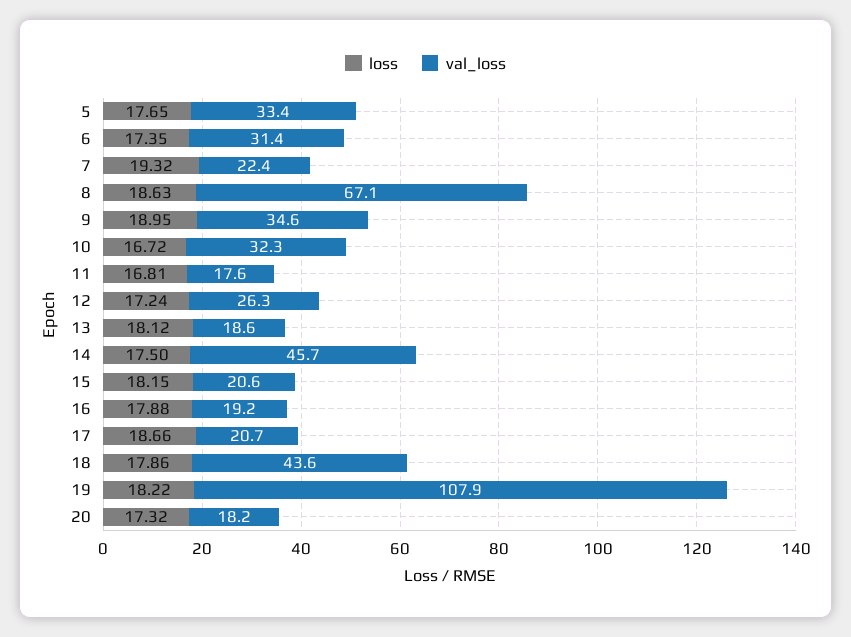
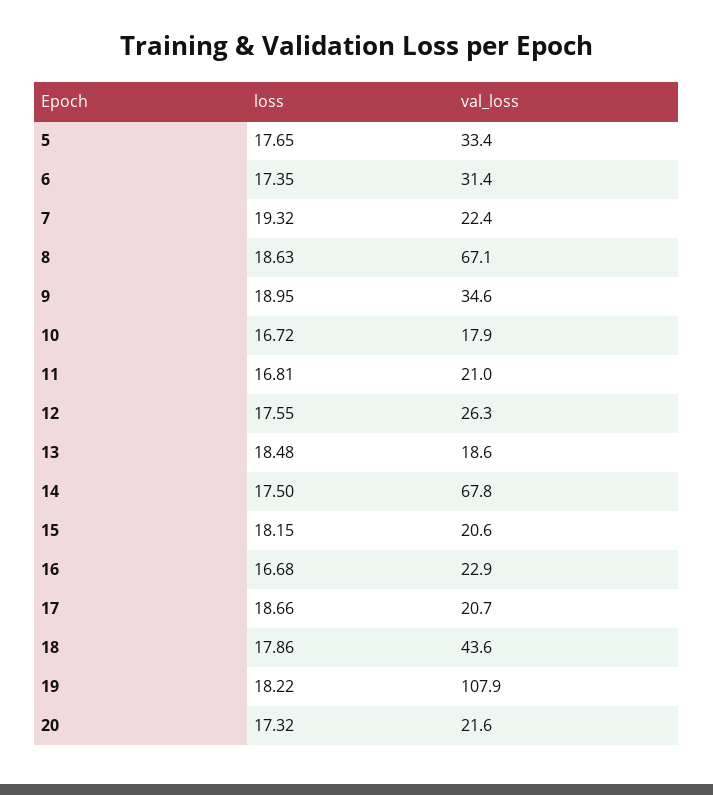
  {
    "loss": {
      "5": 17.65,
      "6": 17.35,
      "7": 19.32,
      "8": 18.63,
      "9": 18.95,
      "10": 16.72,
      "11": 16.81,
-     "12": 17.24,
+     "12": 17.55,
-     "13": 18.12,
+     "13": 18.48,
      "14": 17.5,
      "15": 18.15,
-     "16": 17.88,
+     "16": 16.68,
      "17": 18.66,
      "18": 17.86,
      "19": 18.22,
      "20": 17.32
    },
    "val_loss": {
      "5": 33.4,
      "6": 31.4,
      "7": 22.4,
      "8": 67.1,
      "9": 34.6,
-     "10": 32.3,
+     "10": 17.9,
-     "11": 17.6,
+     "11": 21,
      "12": 26.3,
      "13": 18.6,
-     "14": 45.7,
+     "14": 67.8,
      "15": 20.6,
-     "16": 19.2,
+     "16": 22.9,
      "17": 20.7,
      "18": 43.6,
      "19": 107.9,
-     "20": 18.2
+     "20": 21.6
    }
  }

